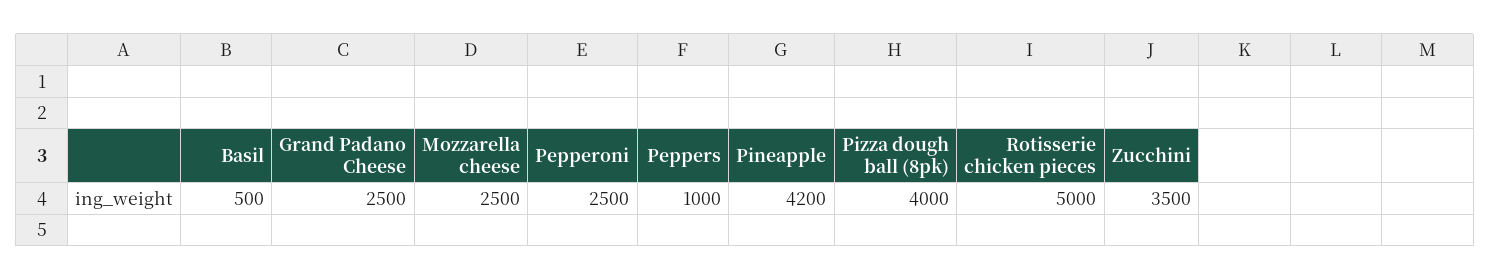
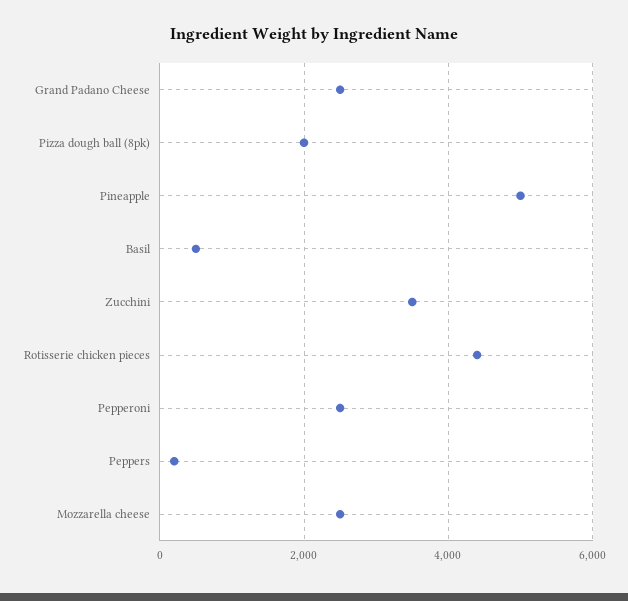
  {
    "Basil": 500,
    "Grand Padano Cheese": 2500,
    "Mozzarella cheese": 2500,
    "Pepperoni": 2500,
-   "Peppers": 1000,
+   "Peppers": 200,
-   "Pineapple": 4200,
+   "Pineapple": 5000,
-   "Pizza dough ball (8pk)": 4000,
+   "Pizza dough ball (8pk)": 2000,
-   "Rotisserie chicken pieces": 5000,
+   "Rotisserie chicken pieces": 4400,
    "Zucchini": 3500
  }

